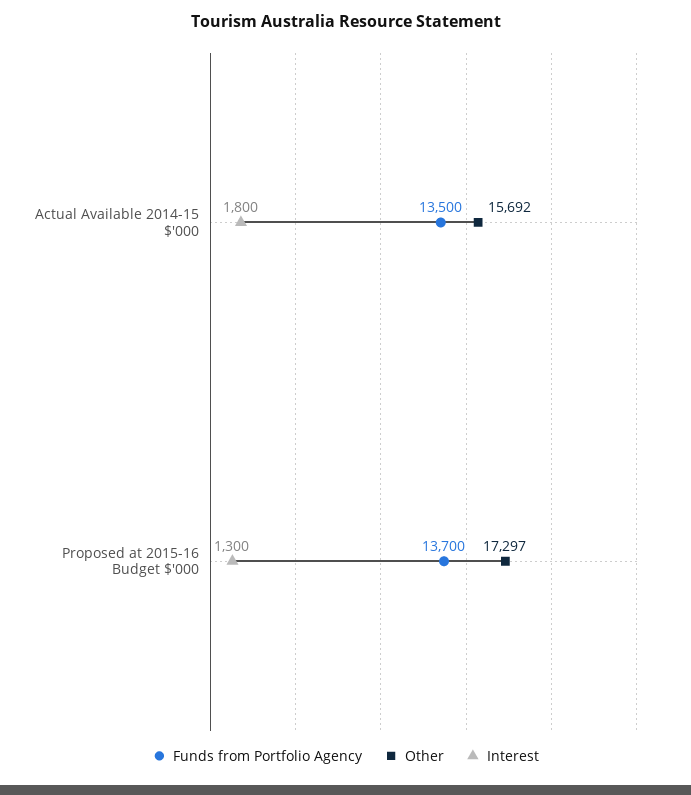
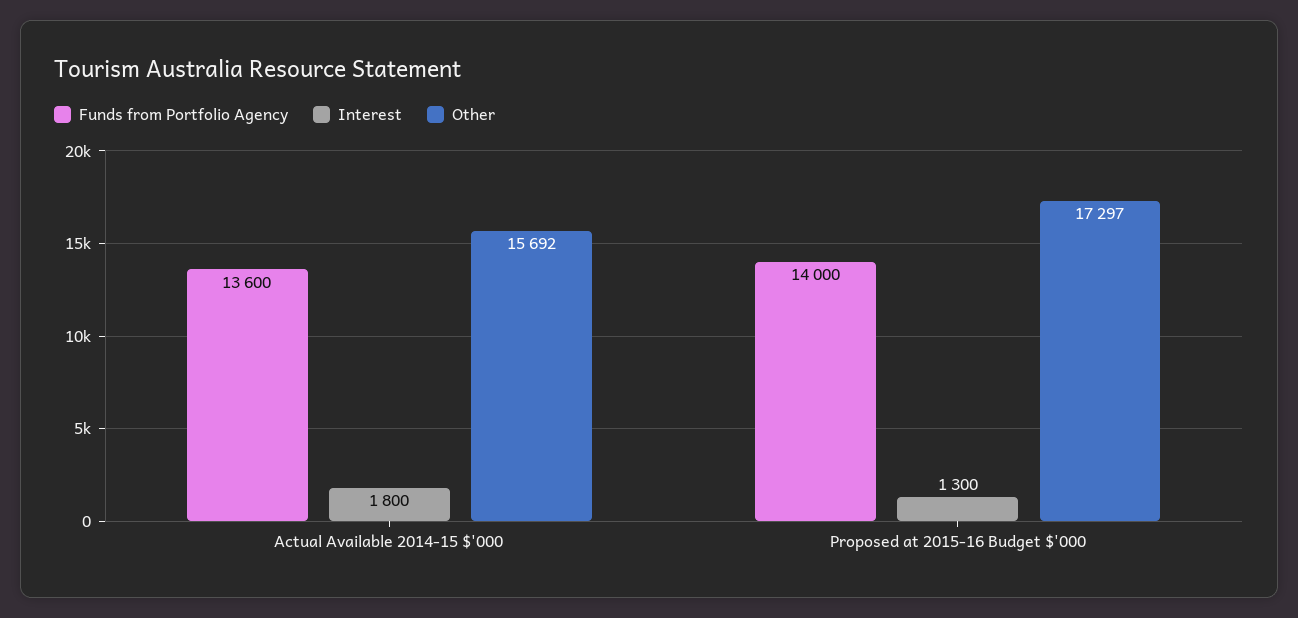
  {
    "Funds from Portfolio Agency": {
-     "Actual Available 2014-15 $'000": 13500,
+     "Actual Available 2014-15 $'000": 13600,
-     "Proposed at 2015-16 Budget $'000": 13700
+     "Proposed at 2015-16 Budget $'000": 14000
    },
    "Other": {
      "Actual Available 2014-15 $'000": 15692,
      "Proposed at 2015-16 Budget $'000": 17297
    },
    "Interest": {
      "Actual Available 2014-15 $'000": 1800,
      "Proposed at 2015-16 Budget $'000": 1300
    }
  }

